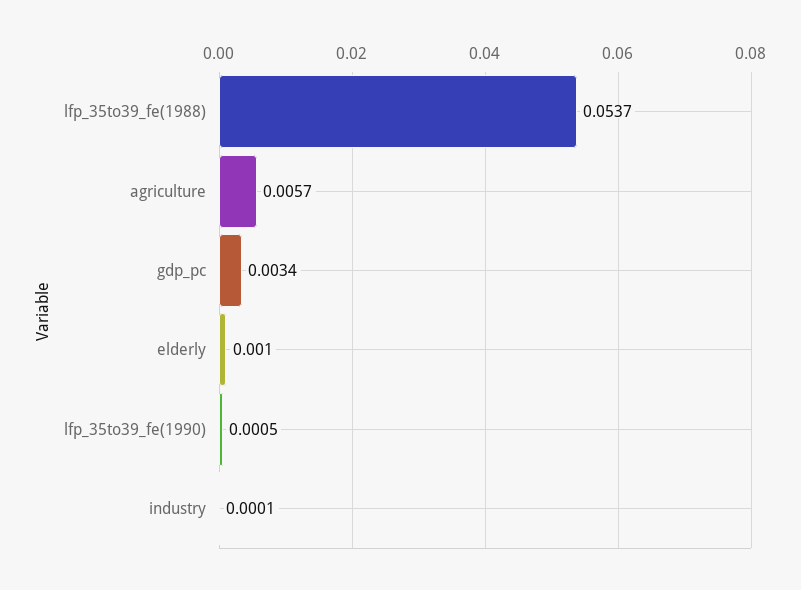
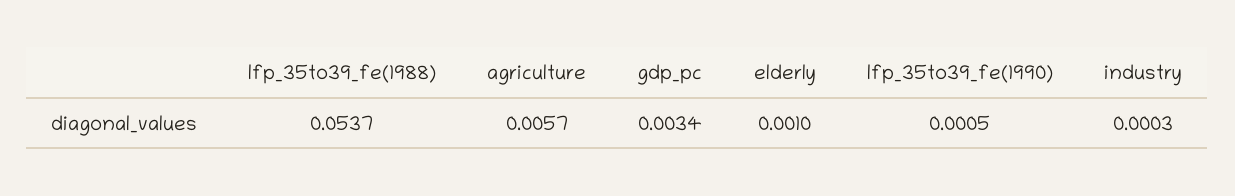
  {
    "lfp_35to39_fe(1988)": 0.0537,
    "agriculture": 0.0057,
    "gdp_pc": 0.0034,
    "elderly": 0.001,
    "lfp_35to39_fe(1990)": 0.0005,
-   "industry": 0.0001
+   "industry": 0.0003
  }

